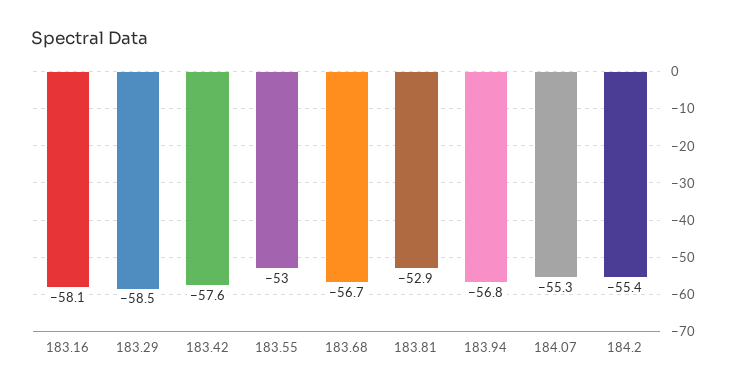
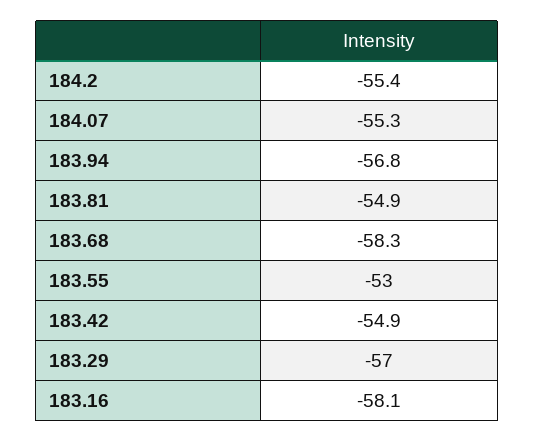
  {
    "183.16": -58.1,
-   "183.29": -58.5,
+   "183.29": -57,
-   "183.42": -57.6,
+   "183.42": -54.9,
    "183.55": -53,
-   "183.68": -56.7,
+   "183.68": -58.3,
-   "183.81": -52.9,
+   "183.81": -54.9,
    "183.94": -56.8,
    "184.07": -55.3,
    "184.2": -55.4
  }

